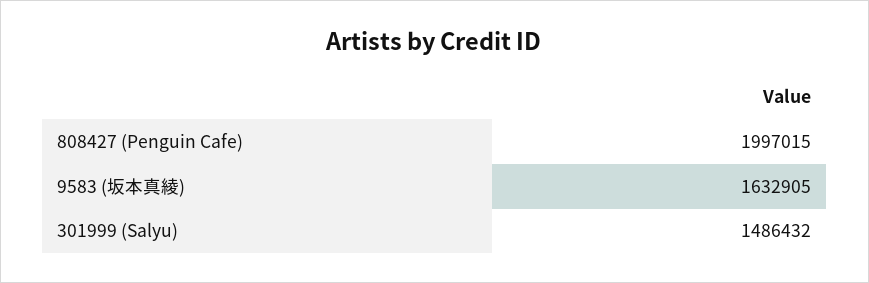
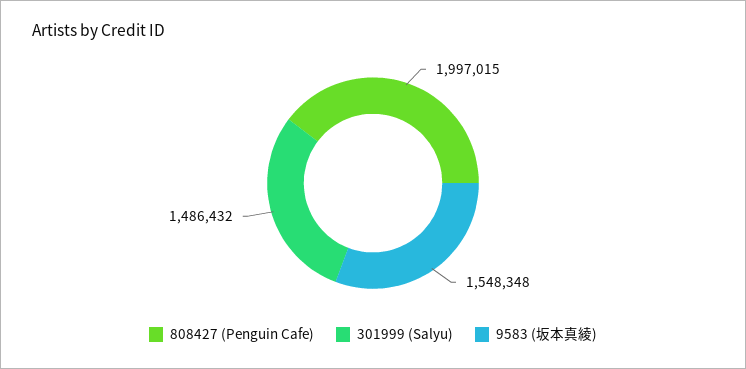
  {
    "808427 (Penguin Cafe)": 1997015,
-   "9583 (坂本真綾)": 1632905,
+   "9583 (坂本真綾)": 1548348,
    "301999 (Salyu)": 1486432
  }

